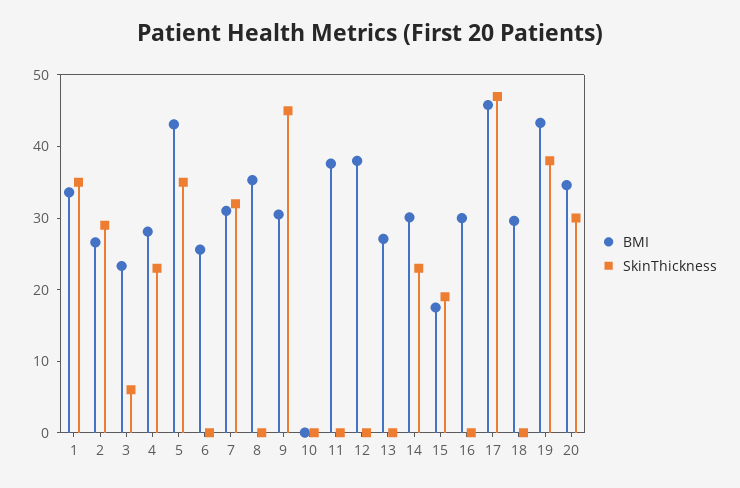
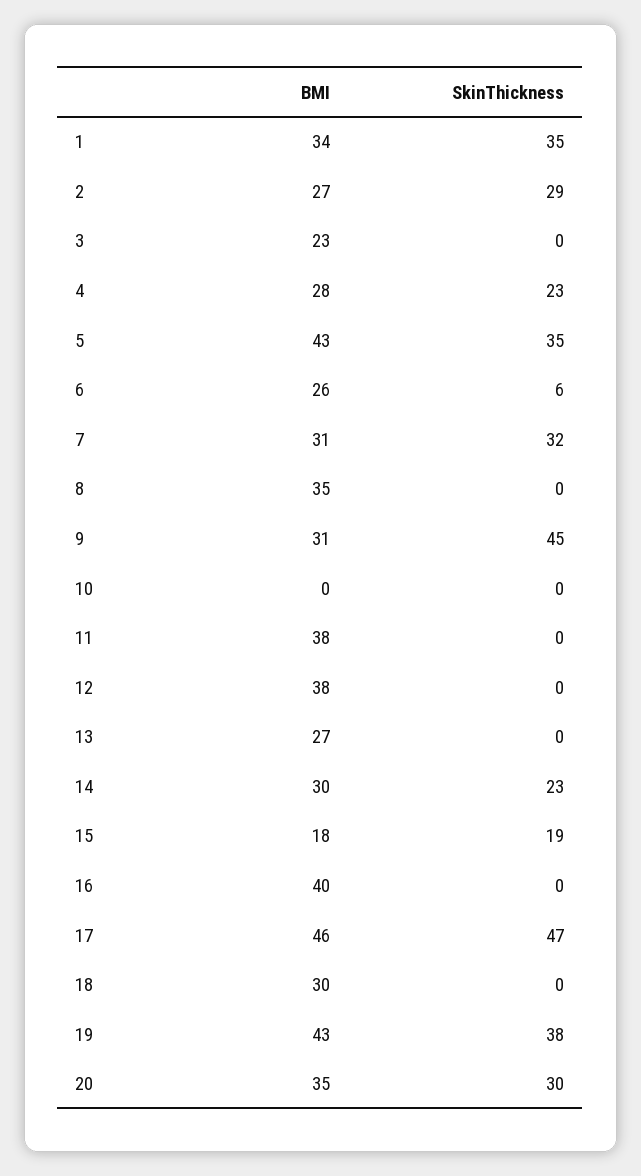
  {
    "BMI": {
      "1": 34,
      "2": 27,
      "3": 23,
      "4": 28,
      "5": 43,
      "6": 26,
      "7": 31,
      "8": 35,
      "9": 31,
      "10": 0,
      "11": 38,
      "12": 38,
      "13": 27,
      "14": 30,
      "15": 18,
-     "16": 30,
+     "16": 40,
      "17": 46,
      "18": 30,
      "19": 43,
      "20": 35
    },
    "SkinThickness": {
      "1": 35,
      "2": 29,
-     "3": 6,
+     "3": 0,
      "4": 23,
      "5": 35,
-     "6": 0,
+     "6": 6,
      "7": 32,
      "8": 0,
      "9": 45,
      "10": 0,
      "11": 0,
      "12": 0,
      "13": 0,
      "14": 23,
      "15": 19,
      "16": 0,
      "17": 47,
      "18": 0,
      "19": 38,
      "20": 30
    }
  }

